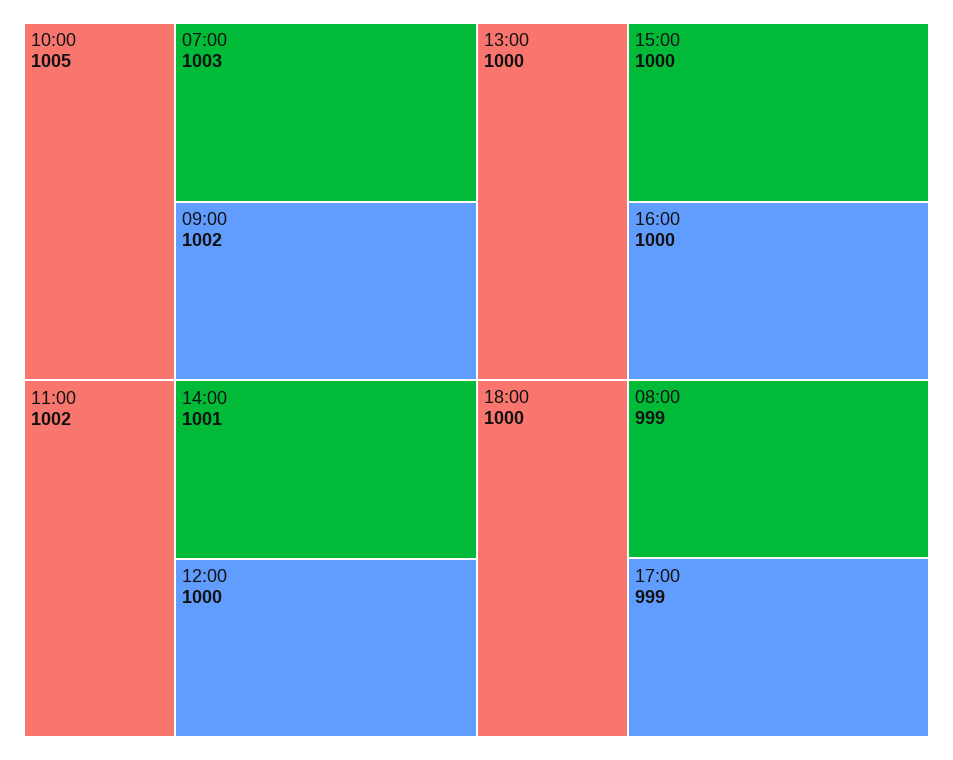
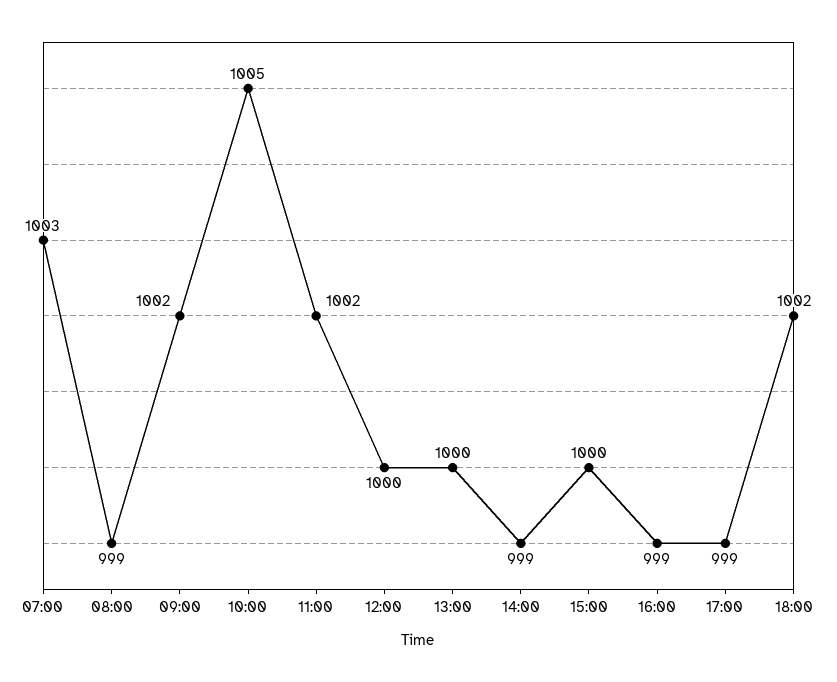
  {
    "10:00": 1005,
    "07:00": 1003,
    "09:00": 1002,
    "11:00": 1002,
-   "14:00": 1001,
+   "14:00": 999,
    "12:00": 1000,
    "13:00": 1000,
    "15:00": 1000,
-   "16:00": 1000,
+   "16:00": 999,
-   "18:00": 1000,
+   "18:00": 1002,
    "08:00": 999,
    "17:00": 999
  }

